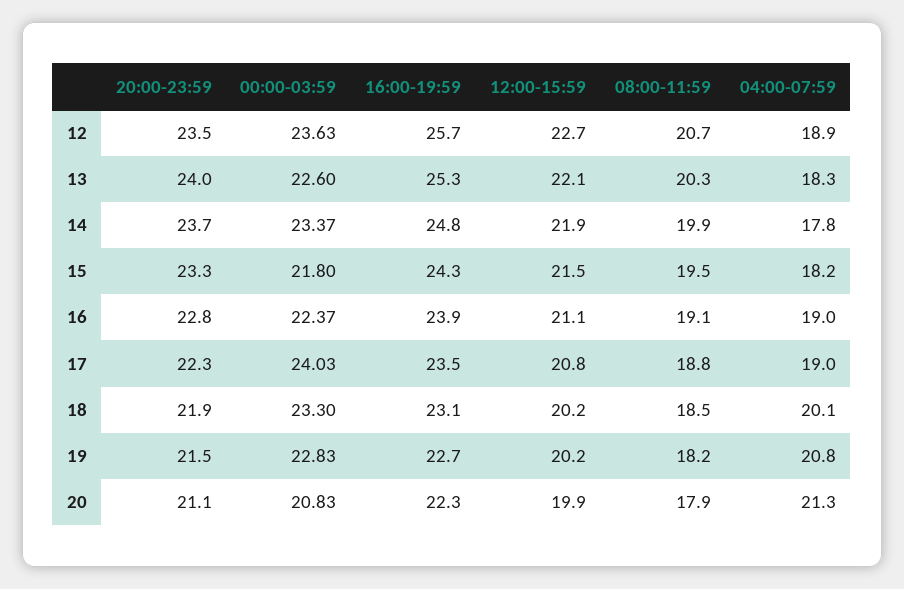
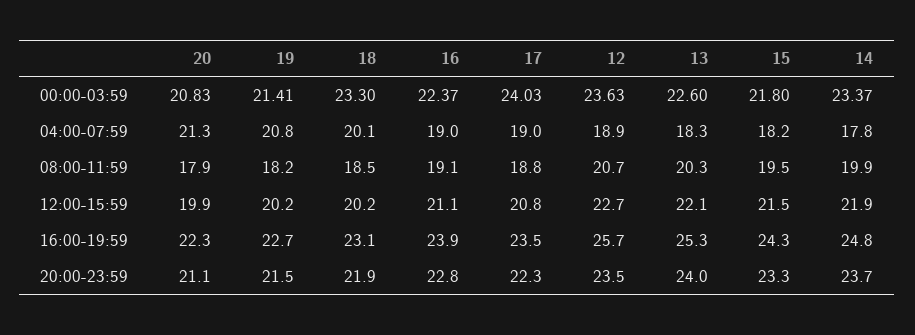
  {
    "20:00-23:59": {
      "12": 23.5,
      "13": 24,
      "14": 23.7,
      "15": 23.3,
      "16": 22.8,
      "17": 22.3,
      "18": 21.9,
      "19": 21.5,
      "20": 21.1
    },
    "00:00-03:59": {
      "12": 23.63,
      "13": 22.6,
      "14": 23.37,
      "15": 21.8,
      "16": 22.37,
      "17": 24.03,
      "18": 23.3,
-     "19": 22.83,
+     "19": 21.41,
      "20": 20.83
    },
    "16:00-19:59": {
      "12": 25.7,
      "13": 25.3,
      "14": 24.8,
      "15": 24.3,
      "16": 23.9,
      "17": 23.5,
      "18": 23.1,
      "19": 22.7,
      "20": 22.3
    },
    "12:00-15:59": {
      "12": 22.7,
      "13": 22.1,
      "14": 21.9,
      "15": 21.5,
      "16": 21.1,
      "17": 20.8,
      "18": 20.2,
      "19": 20.2,
      "20": 19.9
    },
    "08:00-11:59": {
      "12": 20.7,
      "13": 20.3,
      "14": 19.9,
      "15": 19.5,
      "16": 19.1,
      "17": 18.8,
      "18": 18.5,
      "19": 18.2,
      "20": 17.9
    },
    "04:00-07:59": {
      "12": 18.9,
      "13": 18.3,
      "14": 17.8,
      "15": 18.2,
      "16": 19,
      "17": 19,
      "18": 20.1,
      "19": 20.8,
      "20": 21.3
    }
  }

